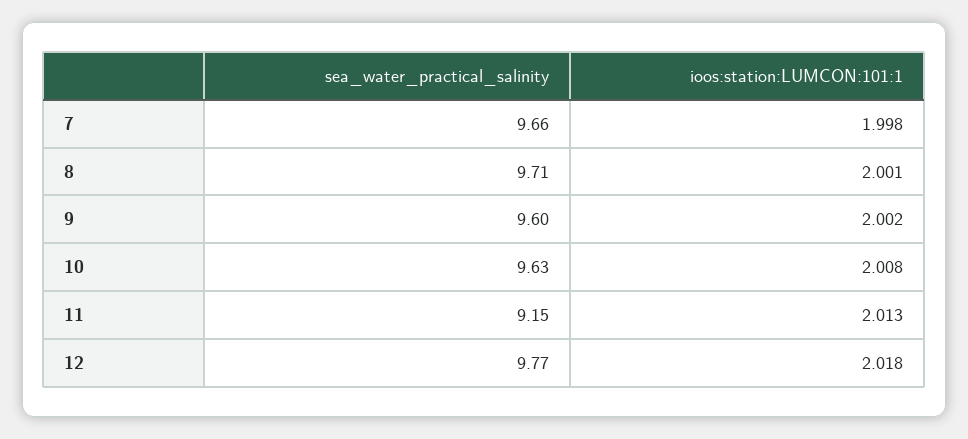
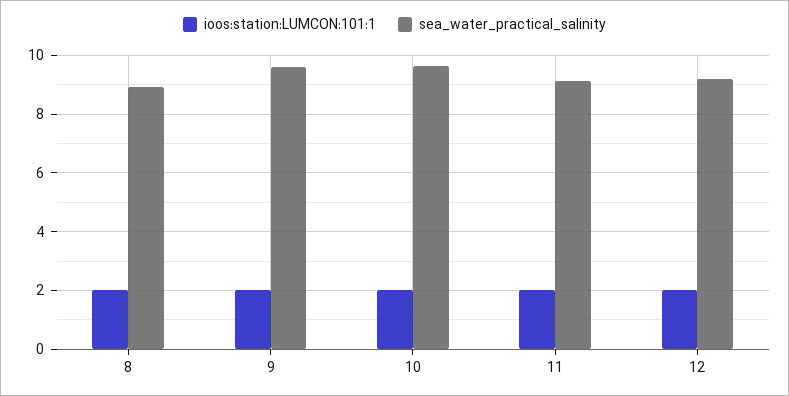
  {
    "sea_water_practical_salinity": {
-     "7": 9.66,
-     "8": 9.71,
+     "8": 9,
      "9": 9.6,
      "10": 9.63,
      "11": 9.15,
-     "12": 9.77
+     "12": 9.25
    },
    "ioos:station:LUMCON:101:1": {
-     "7": 1.998,
      "8": 2.001,
      "9": 2.002,
      "10": 2.008,
      "11": 2.013,
      "12": 2.018
    }
  }

